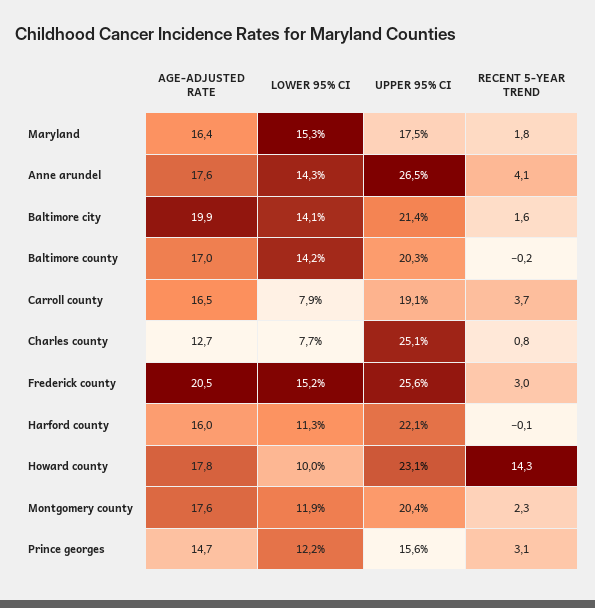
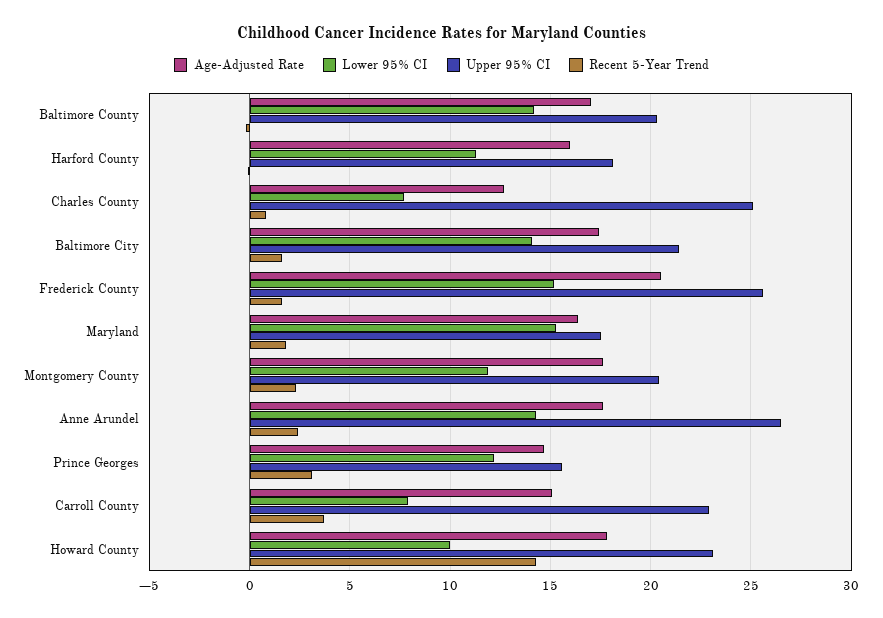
  {
    "AGE-ADJUSTED RATE": {
      "Maryland": 16.4,
      "Anne arundel": 17.6,
-     "Baltimore city": 19.9,
+     "Baltimore city": 17.5,
      "Baltimore county": 17,
-     "Carroll county": 16.5,
+     "Carroll county": 15,
      "Charles county": 12.7,
      "Frederick county": 20.5,
      "Harford county": 16,
      "Howard county": 17.8,
      "Montgomery county": 17.6,
      "Prince georges": 14.7
    },
    "LOWER 95% CI": {
      "Maryland": 15.3,
      "Anne arundel": 14.3,
      "Baltimore city": 14.1,
      "Baltimore county": 14.2,
      "Carroll county": 7.9,
      "Charles county": 7.7,
      "Frederick county": 15.2,
      "Harford county": 11.3,
      "Howard county": 10,
      "Montgomery county": 11.9,
      "Prince georges": 12.2
    },
    "UPPER 95% CI": {
      "Maryland": 17.5,
      "Anne arundel": 26.5,
      "Baltimore city": 21.4,
      "Baltimore county": 20.3,
-     "Carroll county": 19.1,
+     "Carroll county": 23,
      "Charles county": 25.1,
      "Frederick county": 25.6,
-     "Harford county": 22.1,
+     "Harford county": 18,
      "Howard county": 23.1,
      "Montgomery county": 20.4,
      "Prince georges": 15.6
    },
    "RECENT 5-YEAR TREND": {
      "Maryland": 1.8,
-     "Anne arundel": 4.1,
+     "Anne arundel": 2.5,
      "Baltimore city": 1.6,
      "Baltimore county": -0.2,
      "Carroll county": 3.7,
      "Charles county": 0.8,
-     "Frederick county": 3,
+     "Frederick county": 1.5,
      "Harford county": -0.1,
      "Howard county": 14.3,
      "Montgomery county": 2.3,
      "Prince georges": 3.1
    }
  }

